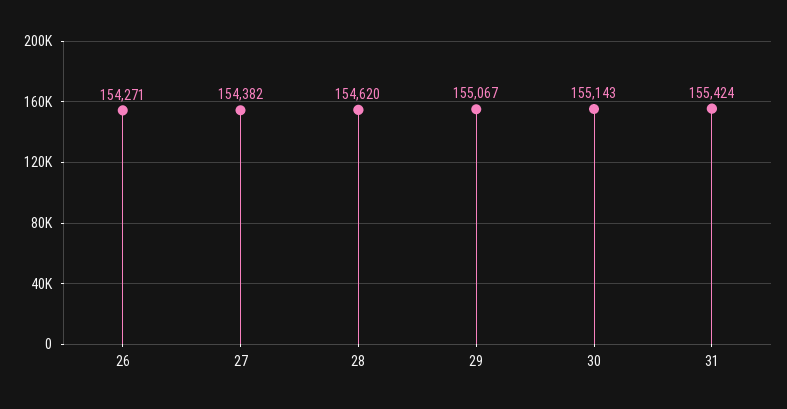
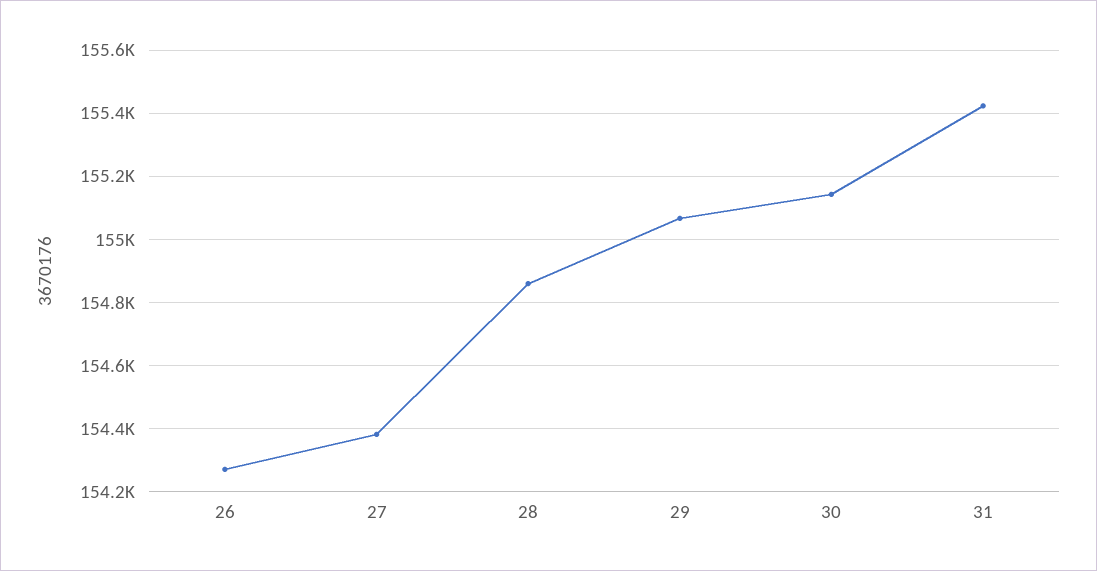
  {
    "26": 154271,
    "27": 154382,
-   "28": 154620,
+   "28": 154860,
    "29": 155067,
    "30": 155143,
    "31": 155424
  }

